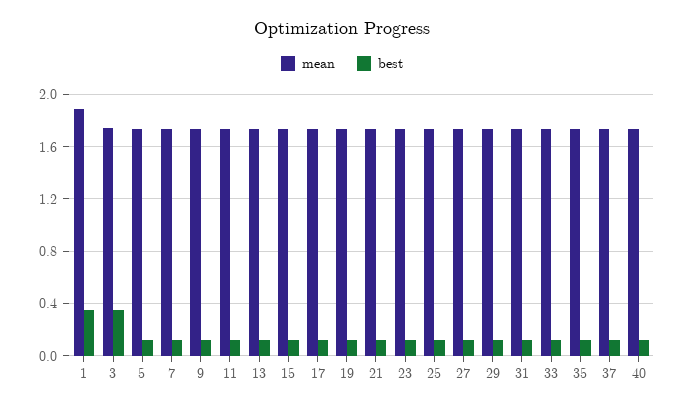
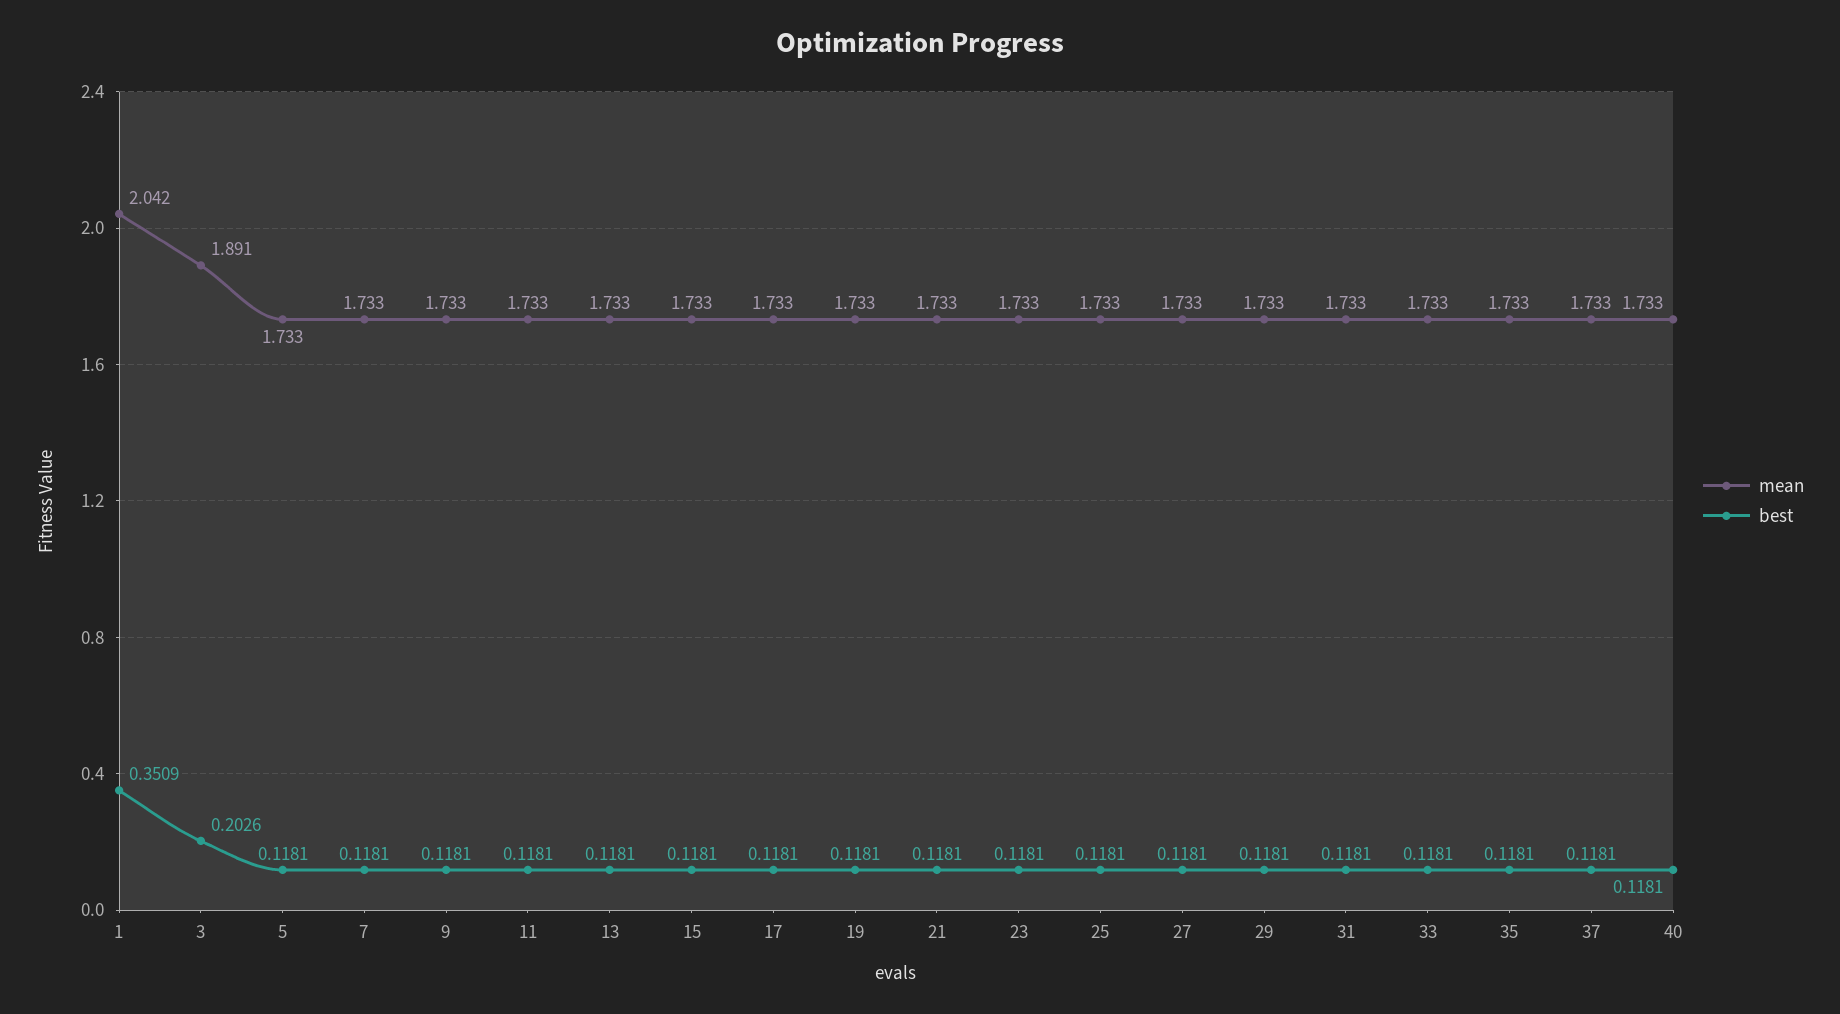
  {
    "mean": {
-     "1": 1.9,
+     "1": 2.042,
-     "3": 1.75,
+     "3": 1.891,
      "5": 1.733,
      "7": 1.733,
      "9": 1.733,
      "11": 1.733,
      "13": 1.733,
      "15": 1.733,
      "17": 1.733,
      "19": 1.733,
      "21": 1.733,
      "23": 1.733,
      "25": 1.733,
      "27": 1.733,
      "29": 1.733,
      "31": 1.733,
      "33": 1.733,
      "35": 1.733,
      "37": 1.733,
      "40": 1.733
    },
    "best": {
      "1": 0.3509,
-     "3": 0.35,
+     "3": 0.2026,
      "5": 0.1181,
      "7": 0.1181,
      "9": 0.1181,
      "11": 0.1181,
      "13": 0.1181,
      "15": 0.1181,
      "17": 0.1181,
      "19": 0.1181,
      "21": 0.1181,
      "23": 0.1181,
      "25": 0.1181,
      "27": 0.1181,
      "29": 0.1181,
      "31": 0.1181,
      "33": 0.1181,
      "35": 0.1181,
      "37": 0.1181,
      "40": 0.1181
    }
  }

